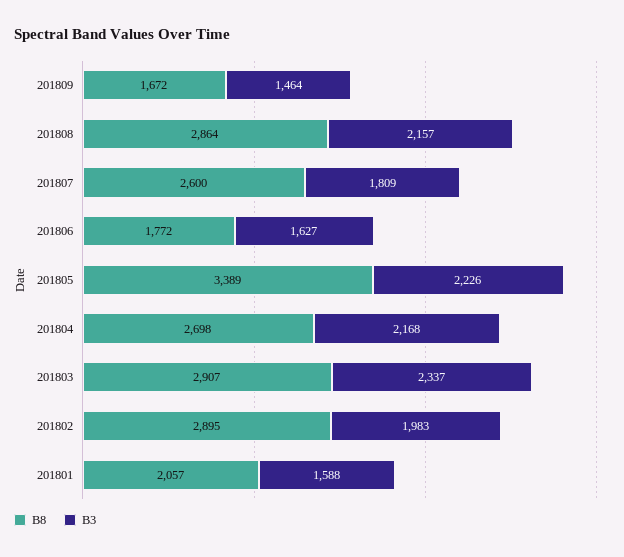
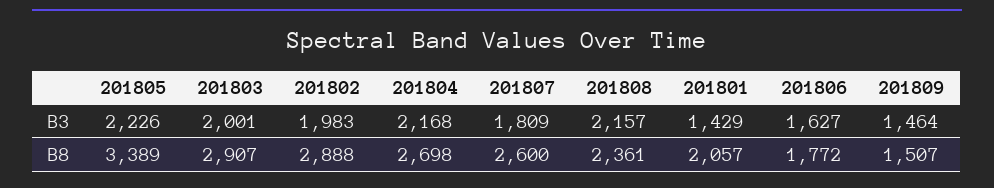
  {
    "B8": {
-     "201809": 1672,
+     "201809": 1507,
-     "201808": 2864,
+     "201808": 2361,
      "201807": 2600,
      "201806": 1772,
      "201805": 3389,
      "201804": 2698,
      "201803": 2907,
-     "201802": 2895,
+     "201802": 2888,
      "201801": 2057
    },
    "B3": {
      "201809": 1464,
      "201808": 2157,
      "201807": 1809,
      "201806": 1627,
      "201805": 2226,
      "201804": 2168,
-     "201803": 2337,
+     "201803": 2001,
      "201802": 1983,
-     "201801": 1588
+     "201801": 1429
    }
  }

